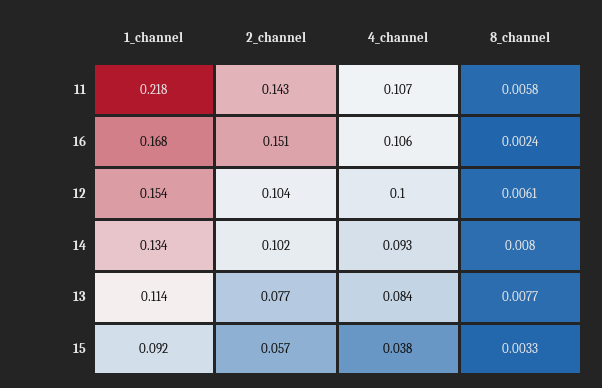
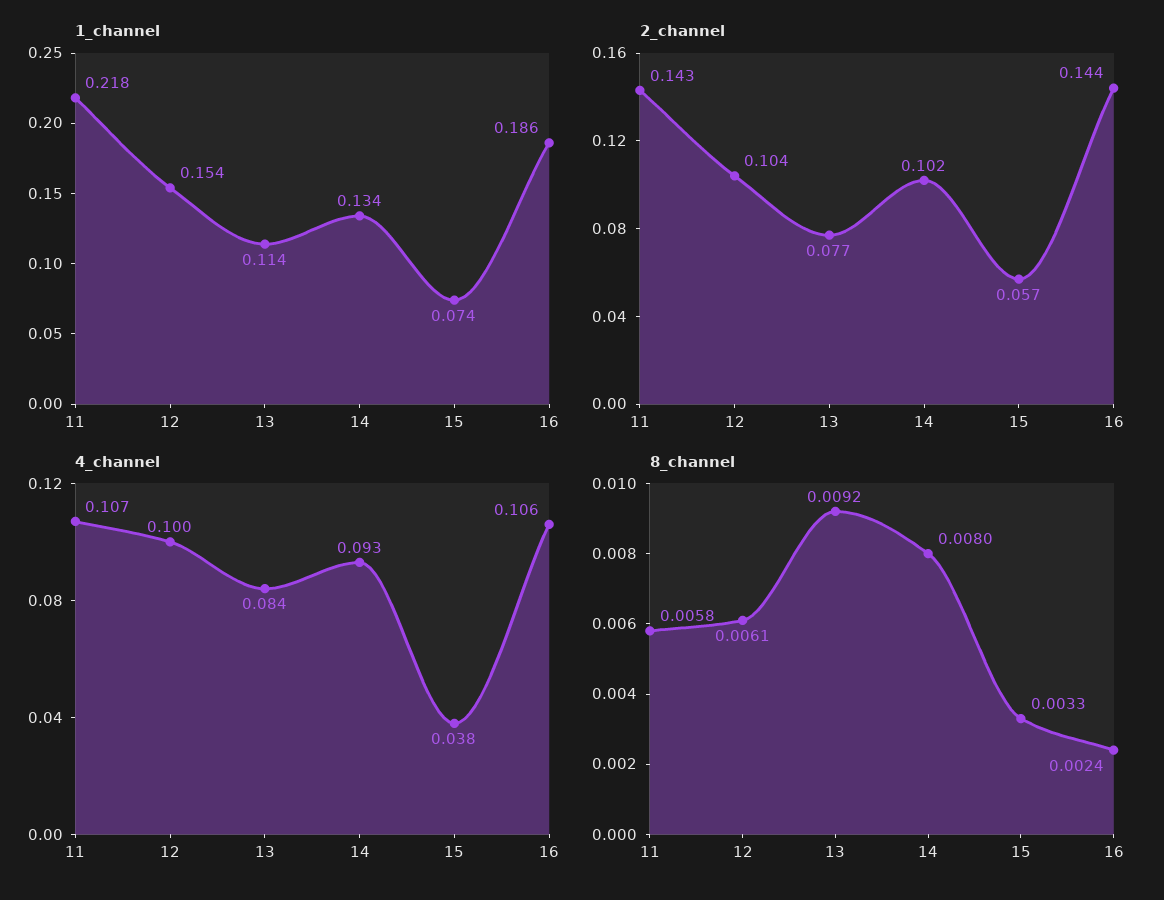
  {
    "1_channel": {
      "11": 0.218,
-     "16": 0.168,
+     "16": 0.186,
      "12": 0.154,
      "14": 0.134,
      "13": 0.114,
-     "15": 0.092
+     "15": 0.074
    },
    "2_channel": {
      "11": 0.143,
-     "16": 0.151,
+     "16": 0.144,
      "12": 0.104,
      "14": 0.102,
      "13": 0.077,
      "15": 0.057
    },
    "4_channel": {
      "11": 0.107,
      "16": 0.106,
      "12": 0.1,
      "14": 0.093,
      "13": 0.084,
      "15": 0.038
    },
    "8_channel": {
      "11": 0.0058,
      "16": 0.0024,
      "12": 0.0061,
      "14": 0.008,
-     "13": 0.0077,
+     "13": 0.0092,
      "15": 0.0033
    }
  }

